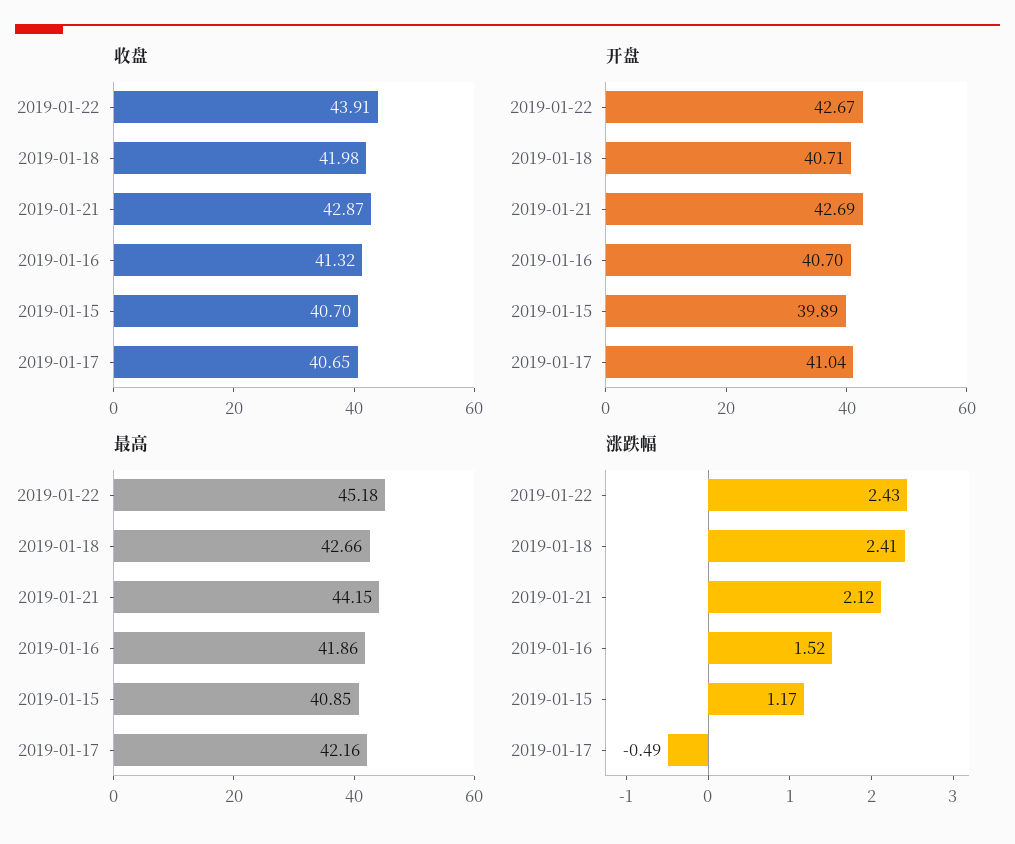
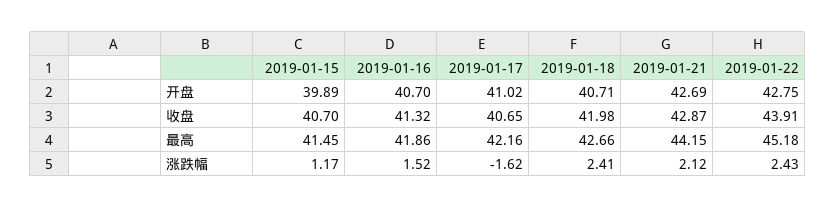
  {
    "收盘": {
      "2019-01-22": 43.91,
      "2019-01-18": 41.98,
      "2019-01-21": 42.87,
      "2019-01-16": 41.32,
      "2019-01-15": 40.7,
      "2019-01-17": 40.65
    },
    "开盘": {
-     "2019-01-22": 42.67,
+     "2019-01-22": 42.75,
      "2019-01-18": 40.71,
      "2019-01-21": 42.69,
      "2019-01-16": 40.7,
      "2019-01-15": 39.89,
-     "2019-01-17": 41.04
+     "2019-01-17": 41.02
    },
    "最高": {
      "2019-01-22": 45.18,
      "2019-01-18": 42.66,
      "2019-01-21": 44.15,
      "2019-01-16": 41.86,
-     "2019-01-15": 40.85,
+     "2019-01-15": 41.45,
      "2019-01-17": 42.16
    },
    "涨跌幅": {
      "2019-01-22": 2.43,
      "2019-01-18": 2.41,
      "2019-01-21": 2.12,
      "2019-01-16": 1.52,
      "2019-01-15": 1.17,
-     "2019-01-17": -0.49
+     "2019-01-17": -1.62
    }
  }

